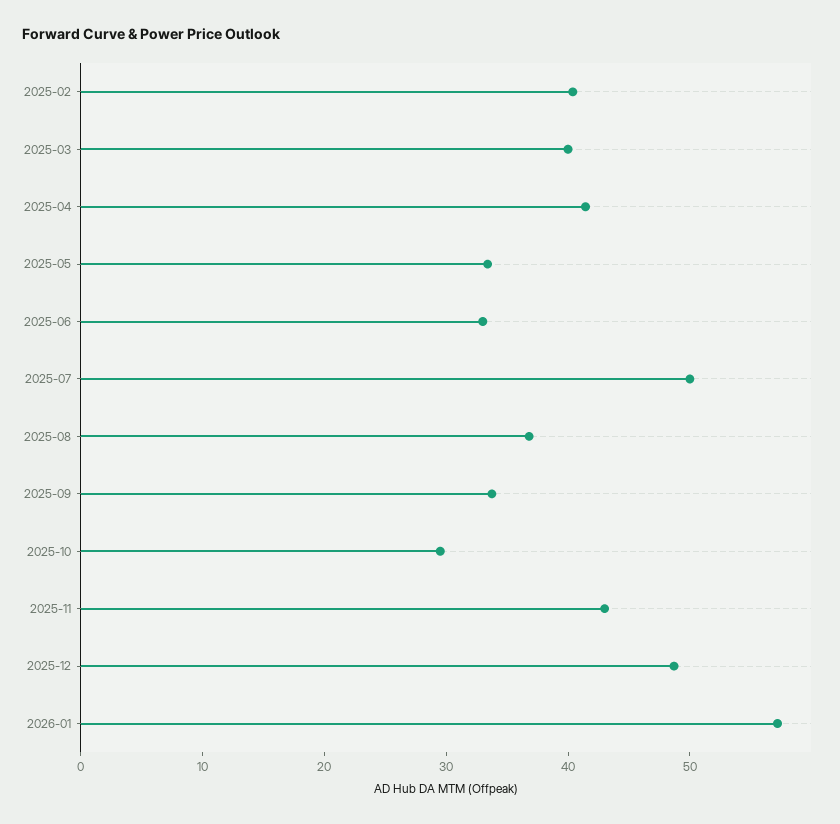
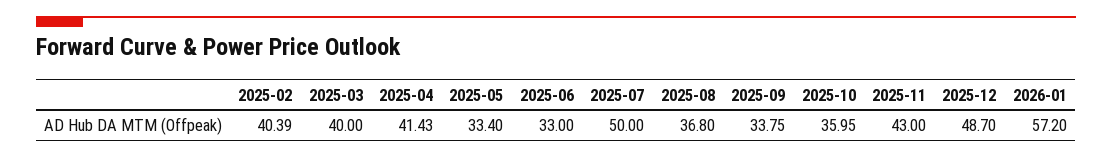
  {
    "2025-02": 40.39,
    "2025-03": 40,
    "2025-04": 41.43,
    "2025-05": 33.4,
    "2025-06": 33,
    "2025-07": 50,
    "2025-08": 36.8,
    "2025-09": 33.75,
-   "2025-10": 30,
+   "2025-10": 35.95,
    "2025-11": 43,
    "2025-12": 48.7,
    "2026-01": 57.2
  }

